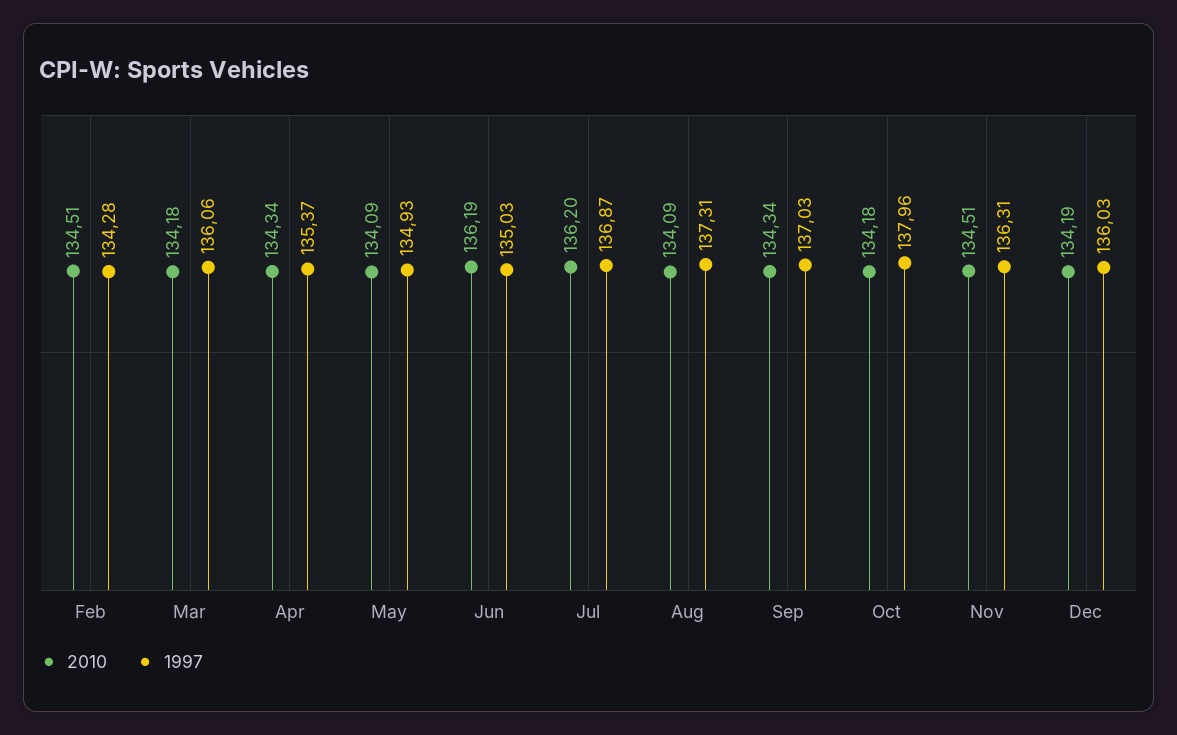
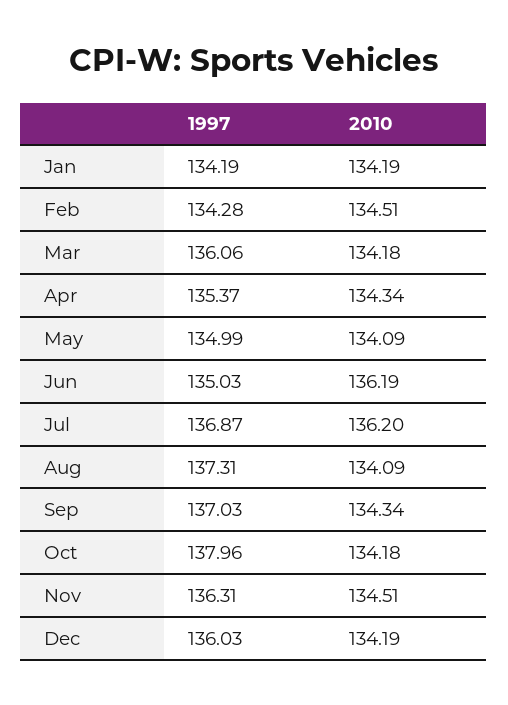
  {
    "2010": {
      "Feb": 134.51,
      "Mar": 134.18,
      "Apr": 134.34,
      "May": 134.09,
      "Jun": 136.19,
      "Jul": 136.2,
      "Aug": 134.09,
      "Sep": 134.34,
      "Oct": 134.18,
      "Nov": 134.51,
-     "Dec": 134.19
+     "Dec": 134.19,
+     "Jan": 134.19
    },
    "1997": {
      "Feb": 134.28,
      "Mar": 136.06,
      "Apr": 135.37,
-     "May": 134.93,
+     "May": 134.99,
      "Jun": 135.03,
      "Jul": 136.87,
      "Aug": 137.31,
      "Sep": 137.03,
      "Oct": 137.96,
      "Nov": 136.31,
-     "Dec": 136.03
+     "Dec": 136.03,
+     "Jan": 134.19
    }
  }

